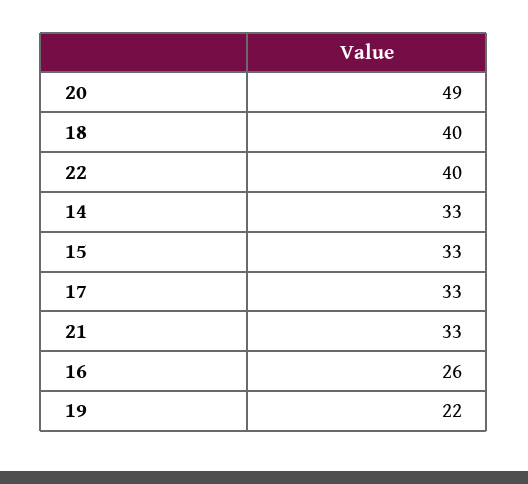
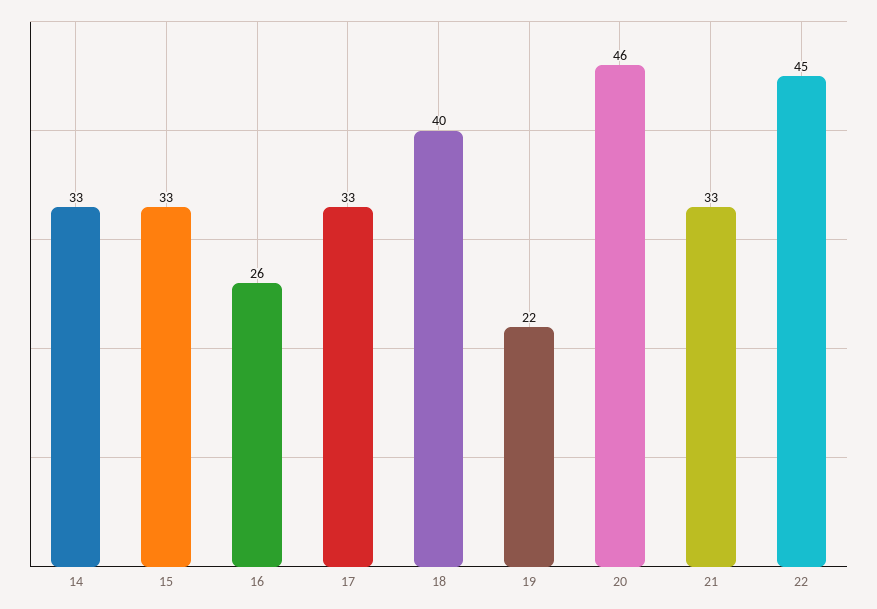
  {
-   "20": 49,
+   "20": 46,
    "18": 40,
-   "22": 40,
+   "22": 45,
    "14": 33,
    "15": 33,
    "17": 33,
    "21": 33,
    "16": 26,
    "19": 22
  }

